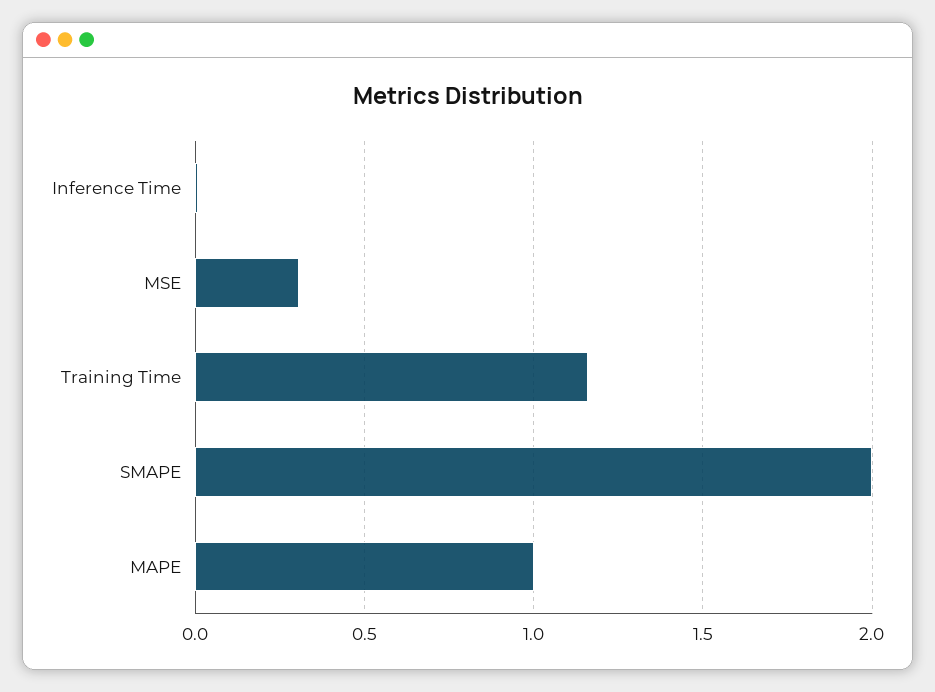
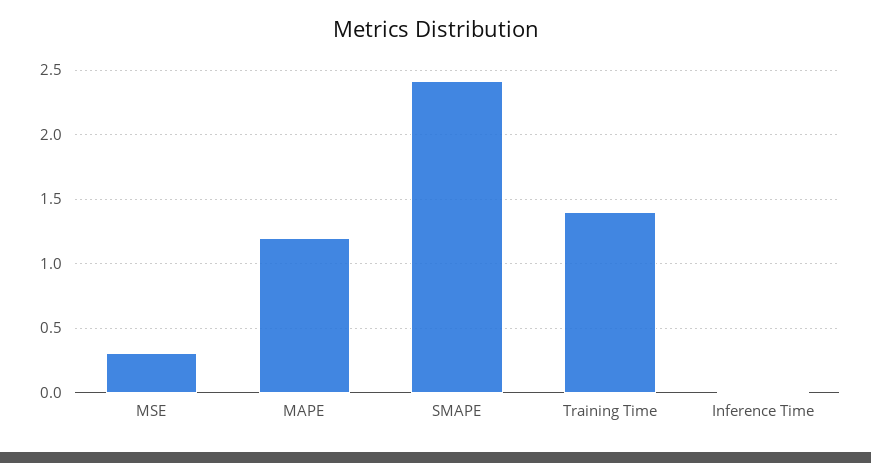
  {
    "Inference Time": 0,
    "MSE": 0.3,
-   "Training Time": 1.15,
+   "Training Time": 1.4,
-   "SMAPE": 2,
+   "SMAPE": 2.4,
-   "MAPE": 1
+   "MAPE": 1.2
  }

